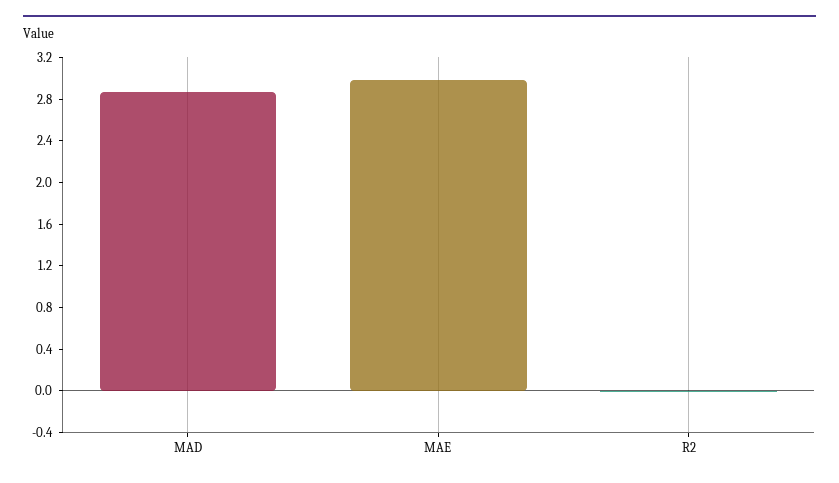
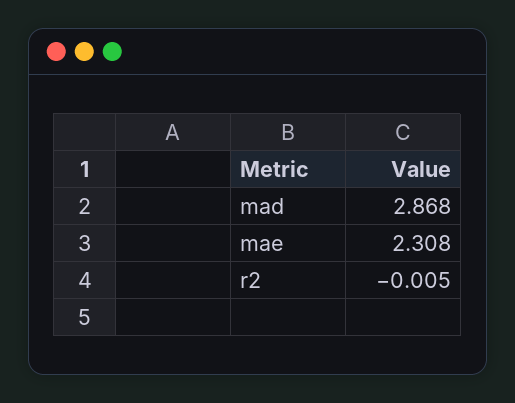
  {
    "MAD": 2.868,
-   "MAE": 3,
+   "MAE": 2.308,
    "R2": -0.005
  }

